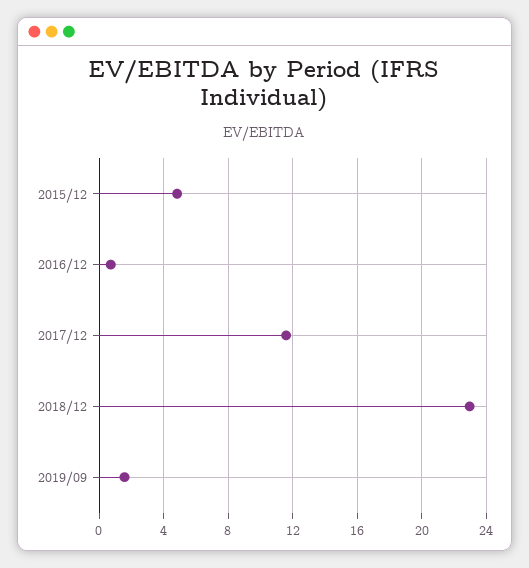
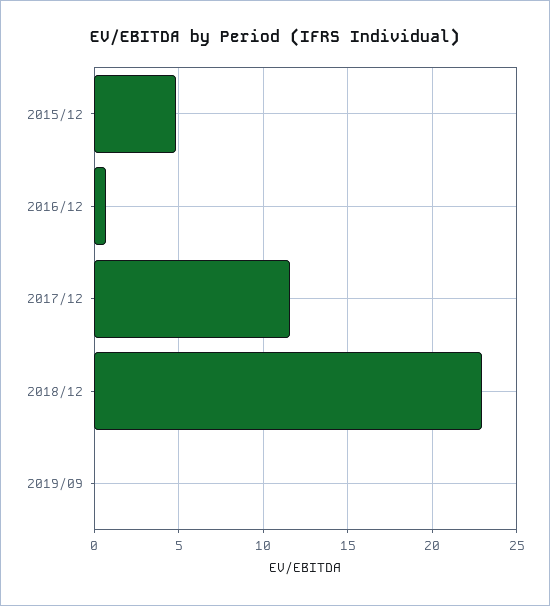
  {
    "2015/12": 5,
    "2016/12": 0.5,
    "2017/12": 11.5,
    "2018/12": 23,
-   "2019/09": 1.5
+   "2019/09": 0
  }

